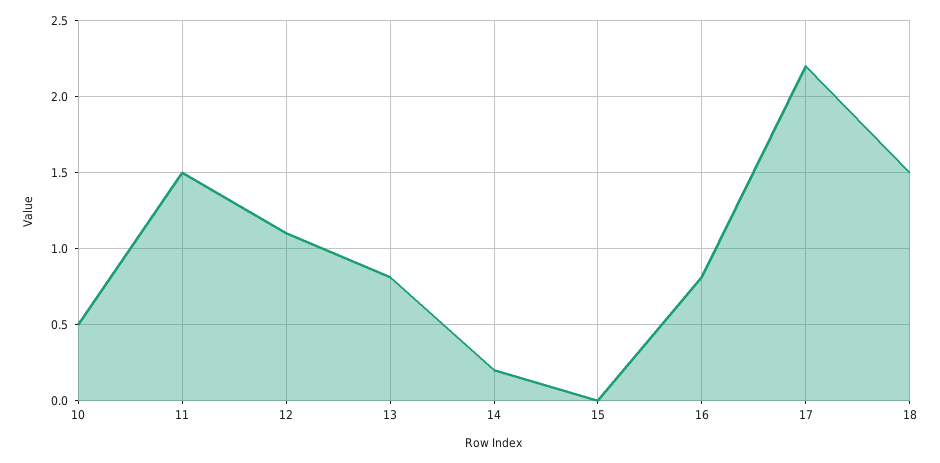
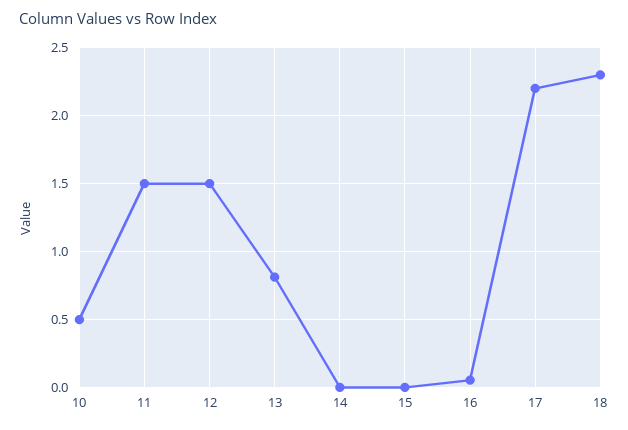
  {
    "10": 0.5,
    "11": 1.5,
-   "12": 1.1,
+   "12": 1.5,
    "13": 0.8,
-   "14": 0.2,
+   "14": 0,
    "15": 0,
-   "16": 0.8,
+   "16": 0.05,
    "17": 2.2,
-   "18": 1.5
+   "18": 2.3
  }

